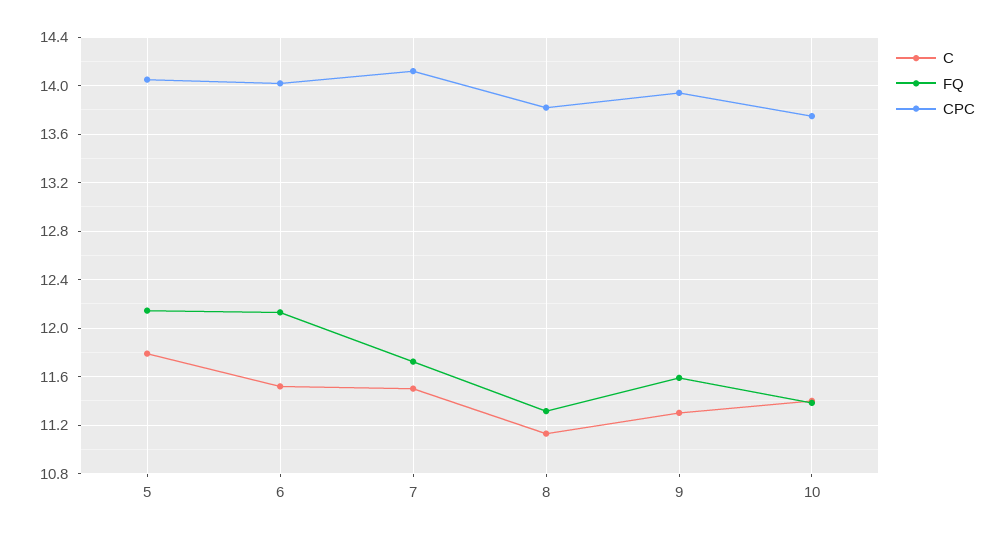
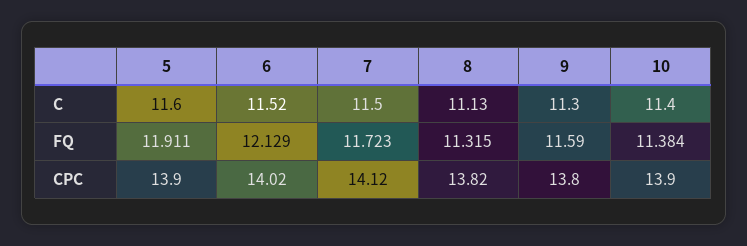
  {
    "C": {
-     "5": 11.8,
+     "5": 11.6,
      "6": 11.52,
      "7": 11.5,
      "8": 11.13,
      "9": 11.3,
      "10": 11.4
    },
    "FQ": {
-     "5": 12.15,
+     "5": 11.911,
      "6": 12.129,
      "7": 11.723,
      "8": 11.315,
      "9": 11.59,
      "10": 11.384
    },
    "CPC": {
-     "5": 14.05,
+     "5": 13.9,
      "6": 14.02,
      "7": 14.12,
      "8": 13.82,
-     "9": 13.95,
+     "9": 13.8,
-     "10": 13.75
+     "10": 13.9
    }
  }

